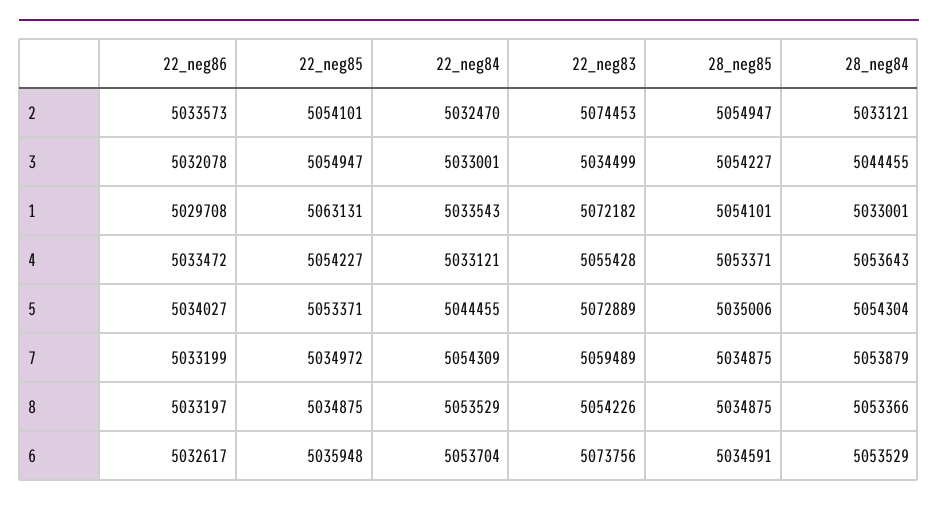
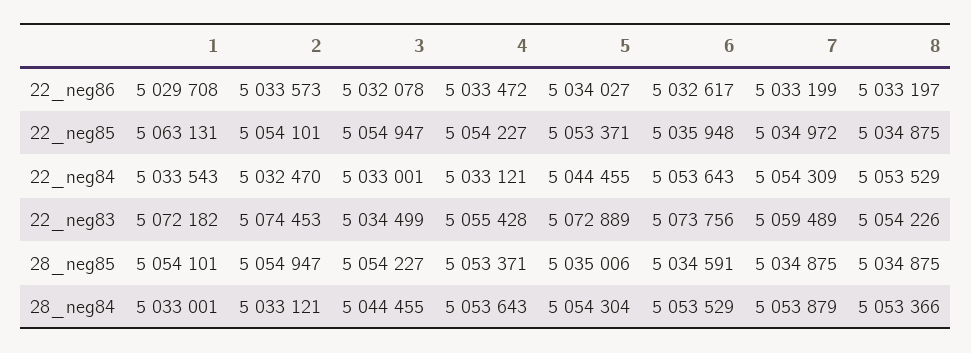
  {
    "22_neg86": {
      "2": 5033573,
      "3": 5032078,
      "1": 5029708,
      "4": 5033472,
      "5": 5034027,
      "7": 5033199,
      "8": 5033197,
      "6": 5032617
    },
    "22_neg85": {
      "2": 5054101,
      "3": 5054947,
      "1": 5063131,
      "4": 5054227,
      "5": 5053371,
      "7": 5034972,
      "8": 5034875,
      "6": 5035948
    },
    "22_neg84": {
      "2": 5032470,
      "3": 5033001,
      "1": 5033543,
      "4": 5033121,
      "5": 5044455,
      "7": 5054309,
      "8": 5053529,
-     "6": 5053704
+     "6": 5053643
    },
    "22_neg83": {
      "2": 5074453,
      "3": 5034499,
      "1": 5072182,
      "4": 5055428,
      "5": 5072889,
      "7": 5059489,
      "8": 5054226,
      "6": 5073756
    },
    "28_neg85": {
      "2": 5054947,
      "3": 5054227,
      "1": 5054101,
      "4": 5053371,
      "5": 5035006,
      "7": 5034875,
      "8": 5034875,
      "6": 5034591
    },
    "28_neg84": {
      "2": 5033121,
      "3": 5044455,
      "1": 5033001,
      "4": 5053643,
      "5": 5054304,
      "7": 5053879,
      "8": 5053366,
      "6": 5053529
    }
  }

